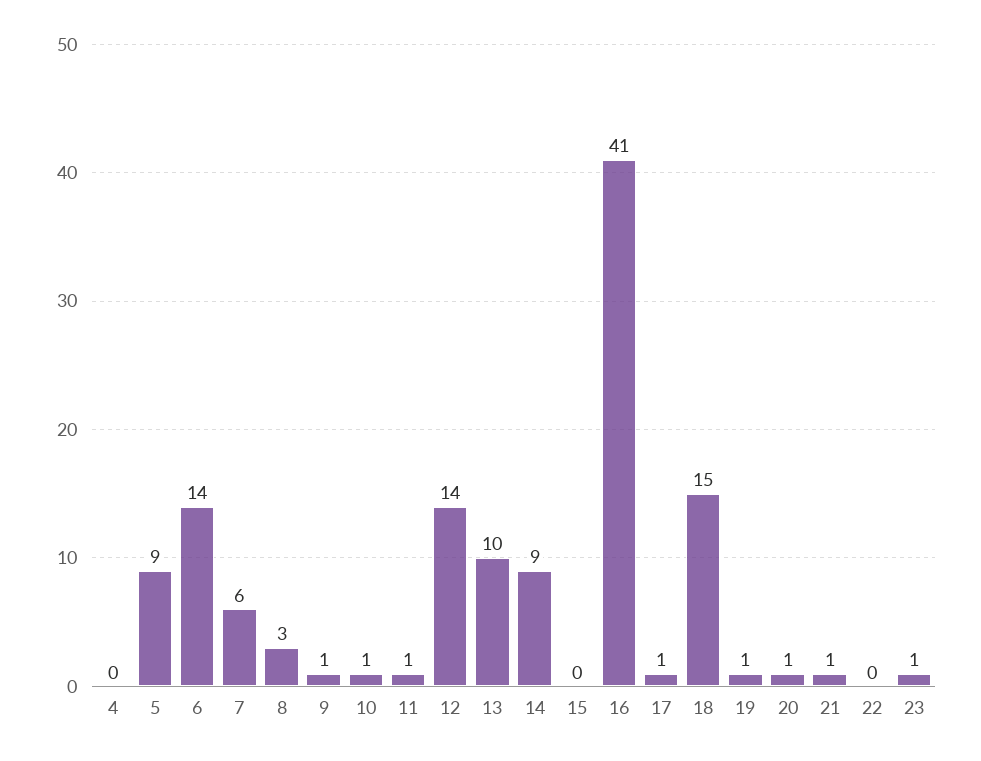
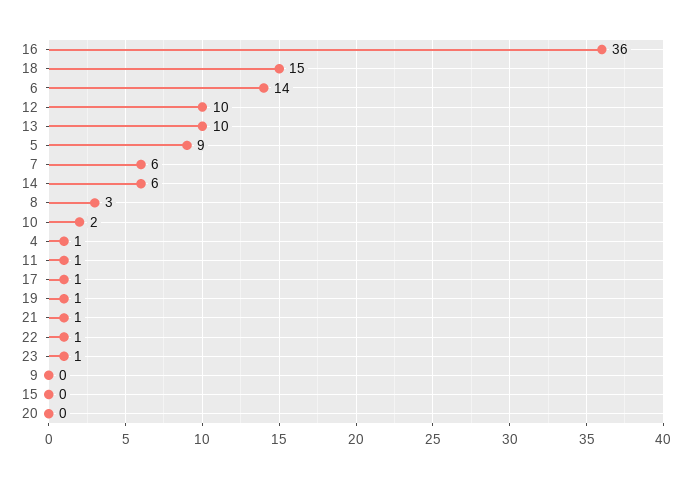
  {
-   "4": 0,
+   "4": 1,
    "5": 9,
    "6": 14,
    "7": 6,
    "8": 3,
-   "9": 1,
+   "9": 0,
-   "10": 1,
+   "10": 2,
    "11": 1,
-   "12": 14,
+   "12": 10,
    "13": 10,
-   "14": 9,
+   "14": 6,
    "15": 0,
-   "16": 41,
+   "16": 36,
    "17": 1,
    "18": 15,
    "19": 1,
-   "20": 1,
+   "20": 0,
    "21": 1,
-   "22": 0,
+   "22": 1,
    "23": 1
  }

